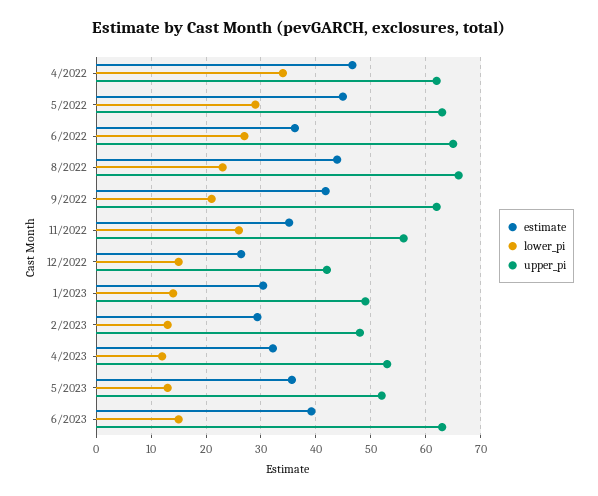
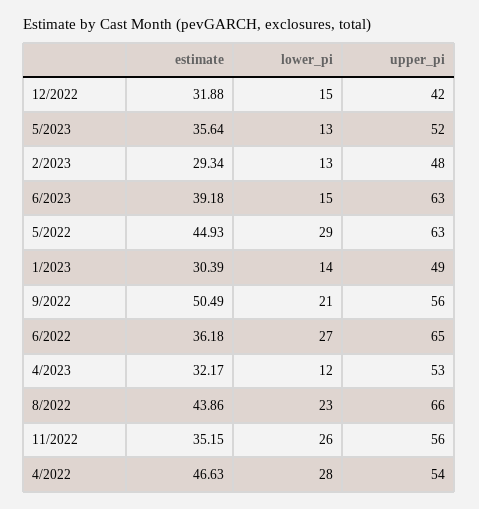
  {
    "estimate": {
      "4/2022": 46.63,
      "5/2022": 44.93,
      "6/2022": 36.18,
      "8/2022": 43.86,
-     "9/2022": 42,
+     "9/2022": 50.49,
      "11/2022": 35.15,
-     "12/2022": 26,
+     "12/2022": 31.88,
      "1/2023": 30.39,
      "2/2023": 29.34,
      "4/2023": 32.17,
      "5/2023": 35.64,
      "6/2023": 39.18
    },
    "lower_pi": {
-     "4/2022": 34,
+     "4/2022": 28,
      "5/2022": 29,
      "6/2022": 27,
      "8/2022": 23,
      "9/2022": 21,
      "11/2022": 26,
      "12/2022": 15,
      "1/2023": 14,
      "2/2023": 13,
      "4/2023": 12,
      "5/2023": 13,
      "6/2023": 15
    },
    "upper_pi": {
-     "4/2022": 62,
+     "4/2022": 54,
      "5/2022": 63,
      "6/2022": 65,
      "8/2022": 66,
-     "9/2022": 62,
+     "9/2022": 56,
      "11/2022": 56,
      "12/2022": 42,
      "1/2023": 49,
      "2/2023": 48,
      "4/2023": 53,
      "5/2023": 52,
      "6/2023": 63
    }
  }

